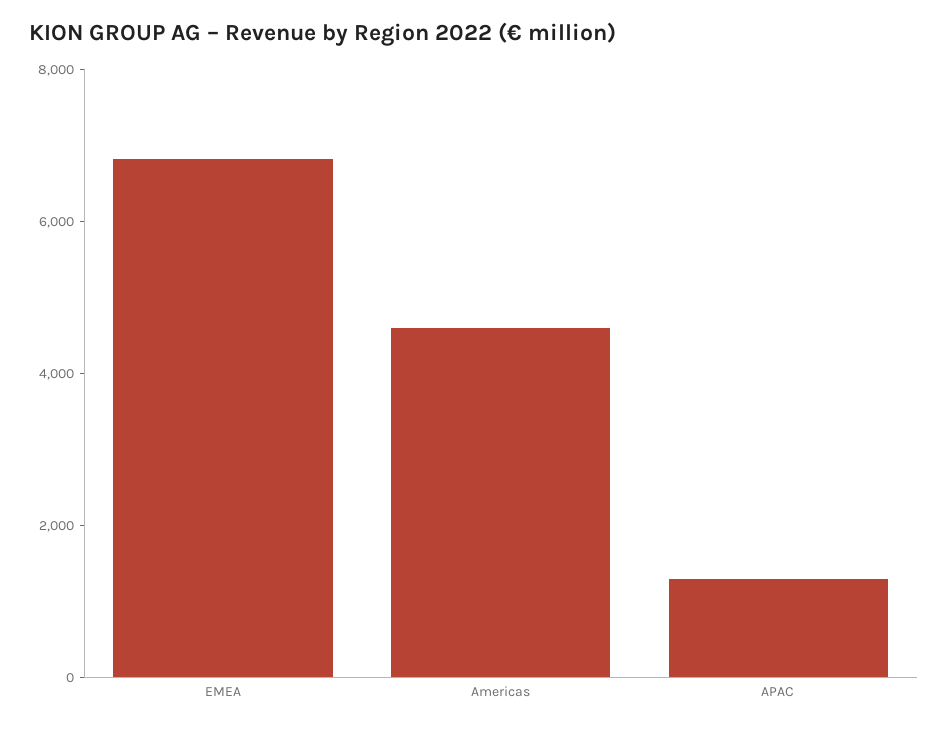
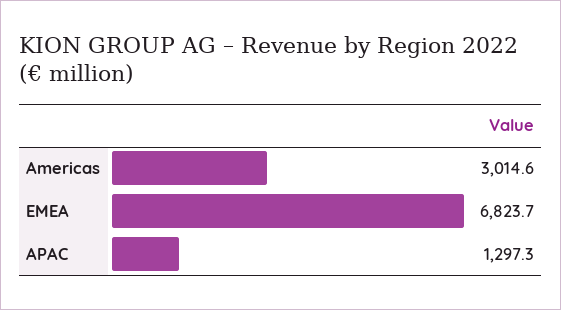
  {
    "EMEA": 6823.7,
-   "Americas": 4500,
+   "Americas": 3014.6,
    "APAC": 1297.3
  }

